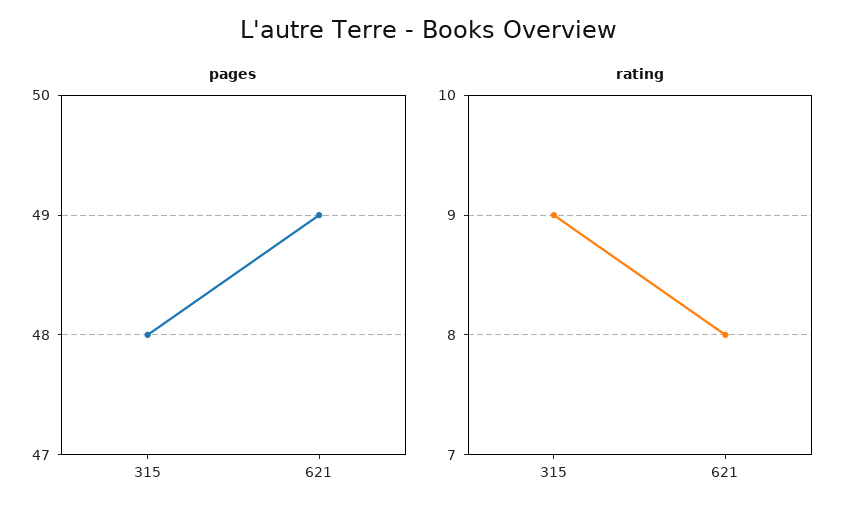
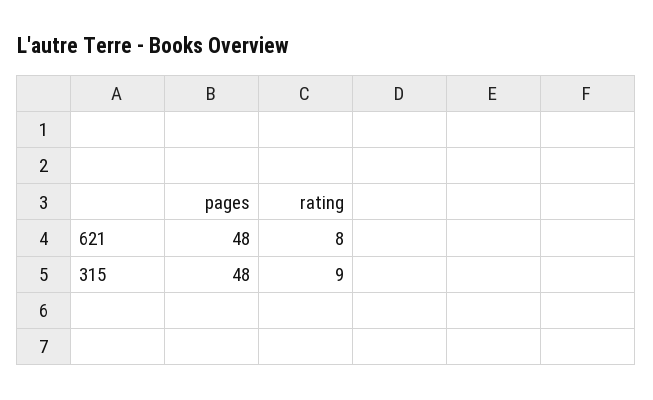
  {
    "pages": {
      "315": 48,
-     "621": 49
+     "621": 48
    },
    "rating": {
      "315": 9,
      "621": 8
    }
  }

